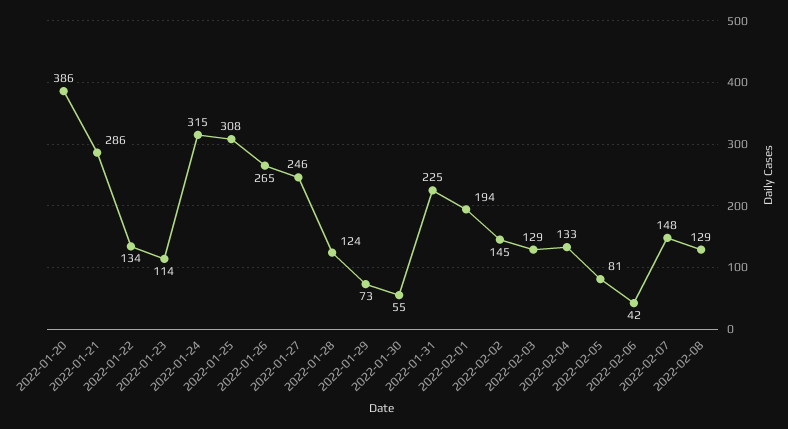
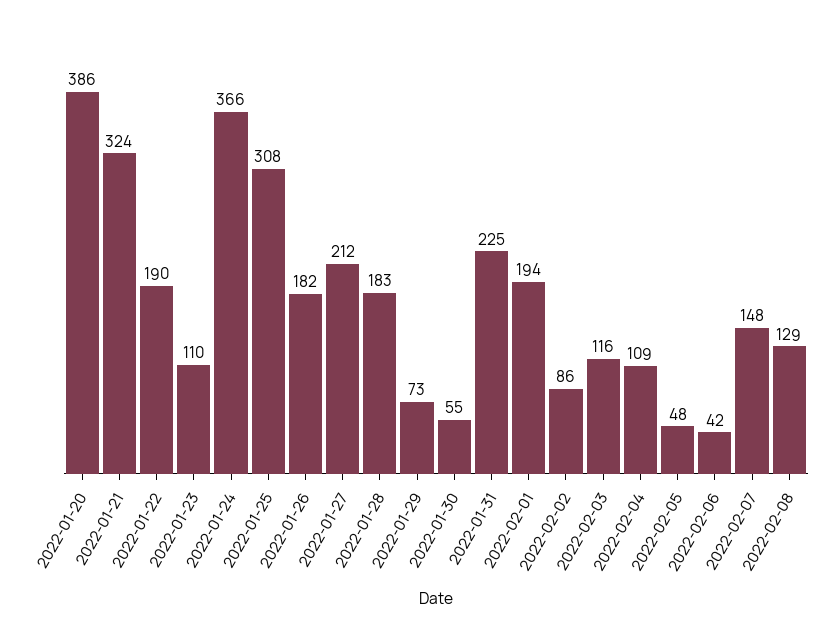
  {
    "2022-01-20": 386,
-   "2022-01-21": 286,
+   "2022-01-21": 324,
-   "2022-01-22": 134,
+   "2022-01-22": 190,
-   "2022-01-23": 114,
+   "2022-01-23": 110,
-   "2022-01-24": 315,
+   "2022-01-24": 366,
    "2022-01-25": 308,
-   "2022-01-26": 265,
+   "2022-01-26": 182,
-   "2022-01-27": 246,
+   "2022-01-27": 212,
-   "2022-01-28": 124,
+   "2022-01-28": 183,
    "2022-01-29": 73,
    "2022-01-30": 55,
    "2022-01-31": 225,
    "2022-02-01": 194,
-   "2022-02-02": 145,
+   "2022-02-02": 86,
-   "2022-02-03": 129,
+   "2022-02-03": 116,
-   "2022-02-04": 133,
+   "2022-02-04": 109,
-   "2022-02-05": 81,
+   "2022-02-05": 48,
    "2022-02-06": 42,
    "2022-02-07": 148,
    "2022-02-08": 129
  }

